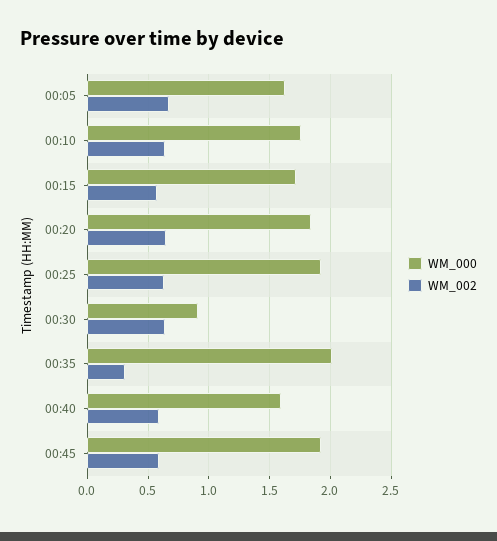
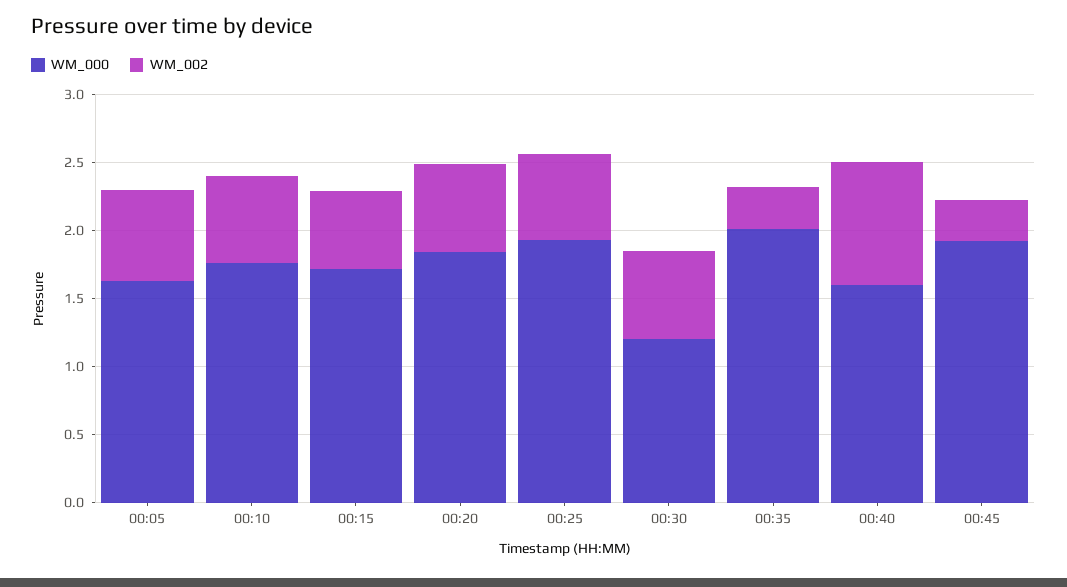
  {
    "WM_000": {
      "00:05": 1.65,
      "00:10": 1.75,
      "00:15": 1.7,
      "00:20": 1.85,
      "00:25": 1.95,
-     "00:30": 0.9,
+     "00:30": 1.2,
      "00:35": 2,
      "00:40": 1.6,
      "00:45": 1.9
    },
    "WM_002": {
      "00:05": 0.65,
      "00:10": 0.65,
      "00:15": 0.6,
      "00:20": 0.65,
      "00:25": 0.65,
      "00:30": 0.65,
      "00:35": 0.3,
-     "00:40": 0.6,
+     "00:40": 0.9,
-     "00:45": 0.6
+     "00:45": 0.3
    }
  }

